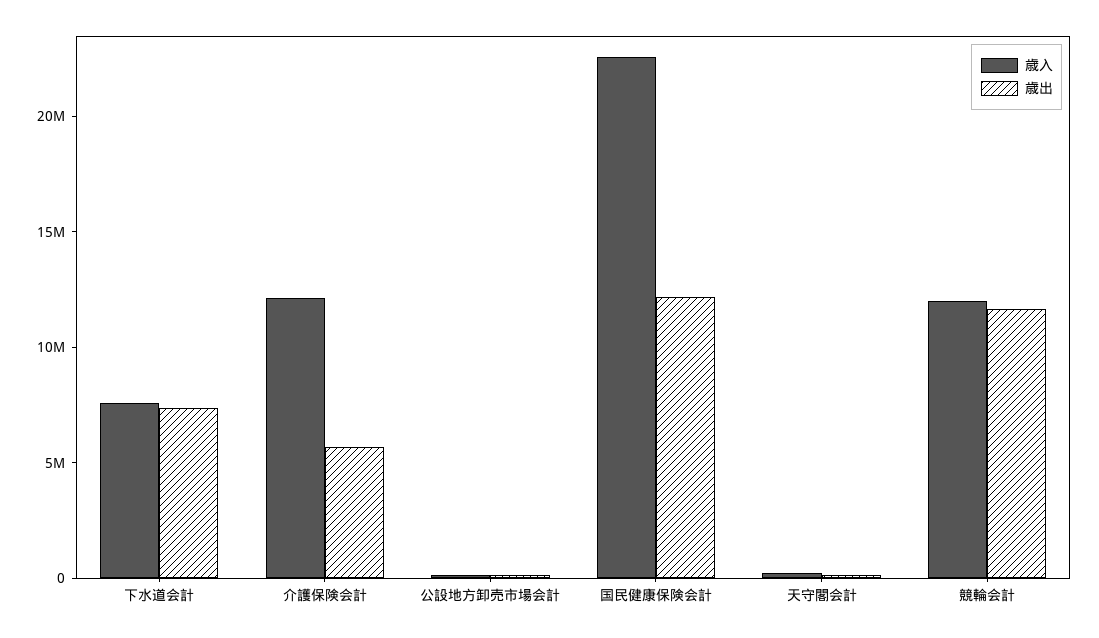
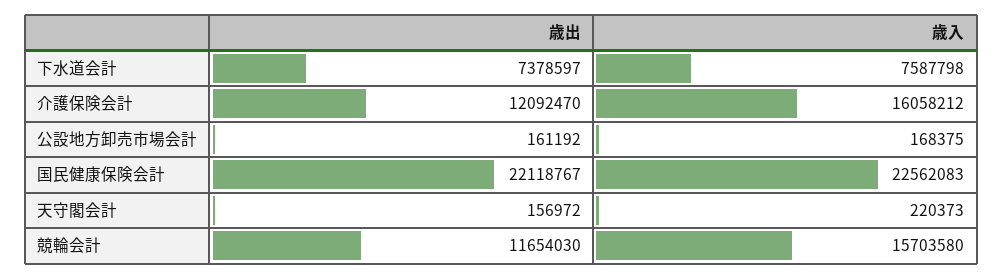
  {
    "歳入": {
      "下水道会計": 7587798,
-     "介護保険会計": 12000000,
+     "介護保険会計": 16058212,
      "公設地方卸売市場会計": 168375,
      "国民健康保険会計": 22562083,
      "天守閣会計": 220373,
-     "競輪会計": 12000000
+     "競輪会計": 15703580
    },
    "歳出": {
      "下水道会計": 7378597,
-     "介護保険会計": 6000000,
+     "介護保険会計": 12092470,
      "公設地方卸売市場会計": 161192,
-     "国民健康保険会計": 12000000,
+     "国民健康保険会計": 22118767,
      "天守閣会計": 156972,
      "競輪会計": 11654030
    }
  }

